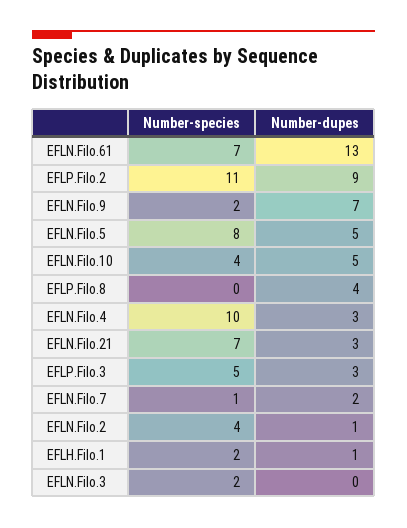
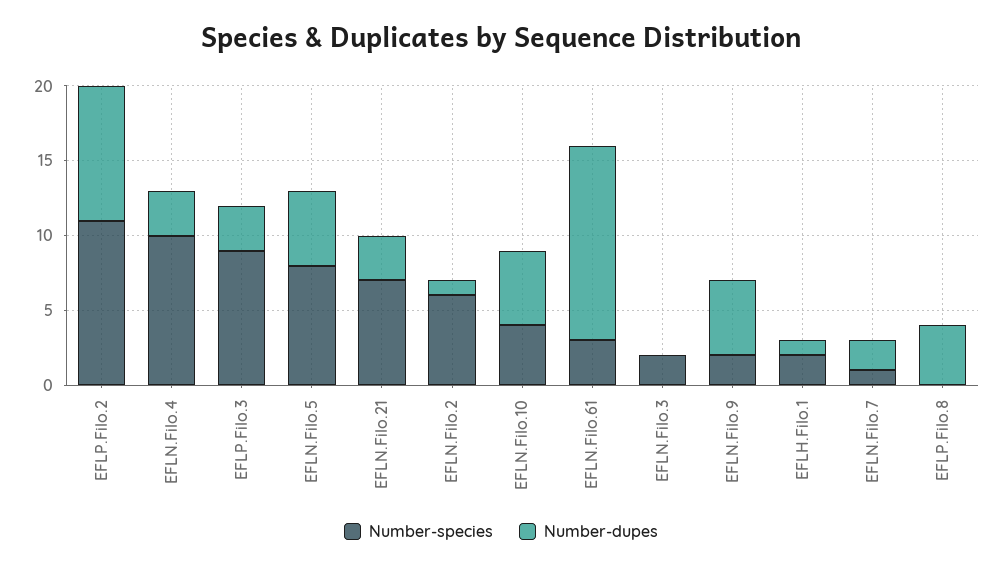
  {
    "Number-species": {
-     "EFLN.Filo.61": 7,
+     "EFLN.Filo.61": 3,
      "EFLP.Filo.2": 11,
      "EFLN.Filo.9": 2,
      "EFLN.Filo.5": 8,
      "EFLN.Filo.10": 4,
      "EFLP.Filo.8": 0,
      "EFLN.Filo.4": 10,
      "EFLN.Filo.21": 7,
-     "EFLP.Filo.3": 5,
+     "EFLP.Filo.3": 9,
      "EFLN.Filo.7": 1,
-     "EFLN.Filo.2": 4,
+     "EFLN.Filo.2": 6,
      "EFLH.Filo.1": 2,
      "EFLN.Filo.3": 2
    },
    "Number-dupes": {
      "EFLN.Filo.61": 13,
      "EFLP.Filo.2": 9,
-     "EFLN.Filo.9": 7,
+     "EFLN.Filo.9": 5,
      "EFLN.Filo.5": 5,
      "EFLN.Filo.10": 5,
      "EFLP.Filo.8": 4,
      "EFLN.Filo.4": 3,
      "EFLN.Filo.21": 3,
      "EFLP.Filo.3": 3,
      "EFLN.Filo.7": 2,
      "EFLN.Filo.2": 1,
      "EFLH.Filo.1": 1,
      "EFLN.Filo.3": 0
    }
  }

